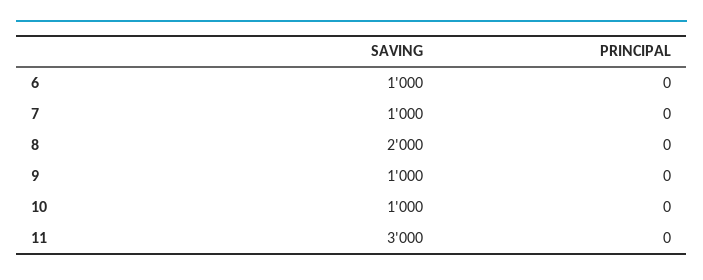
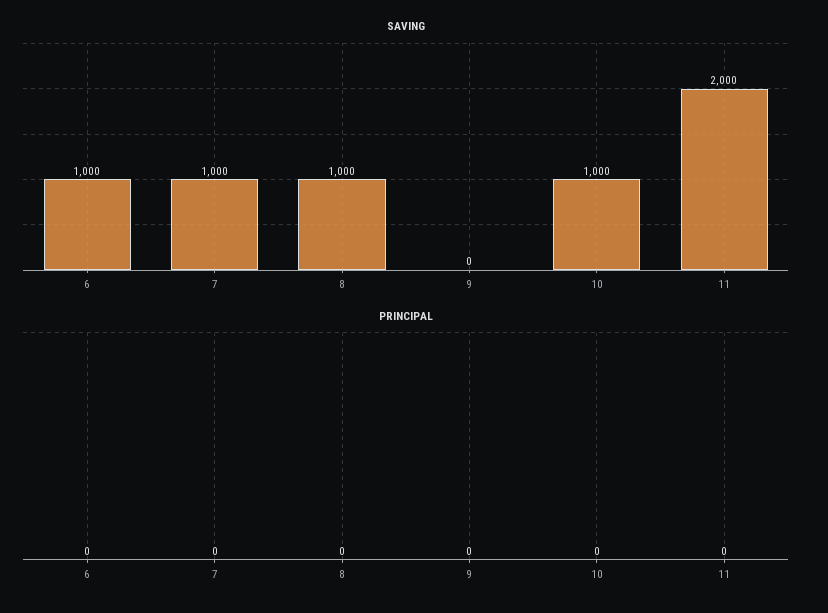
  {
    "SAVING": {
      "6": 1000,
      "7": 1000,
-     "8": 2000,
+     "8": 1000,
-     "9": 1000,
+     "9": 0,
      "10": 1000,
-     "11": 3000
+     "11": 2000
    },
    "PRINCIPAL": {
      "6": 0,
      "7": 0,
      "8": 0,
      "9": 0,
      "10": 0,
      "11": 0
    }
  }

